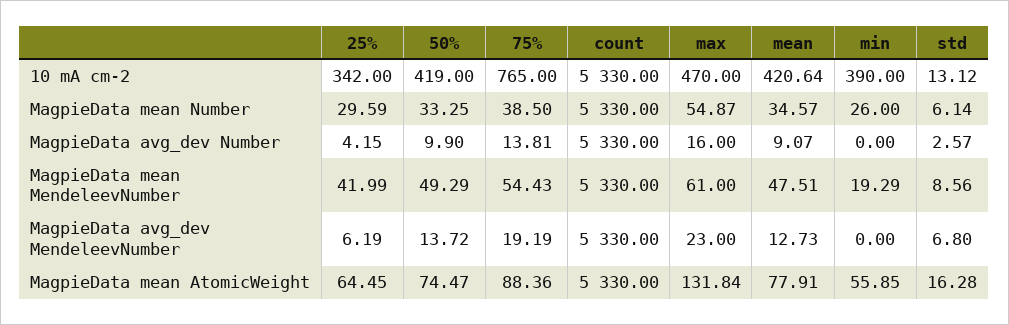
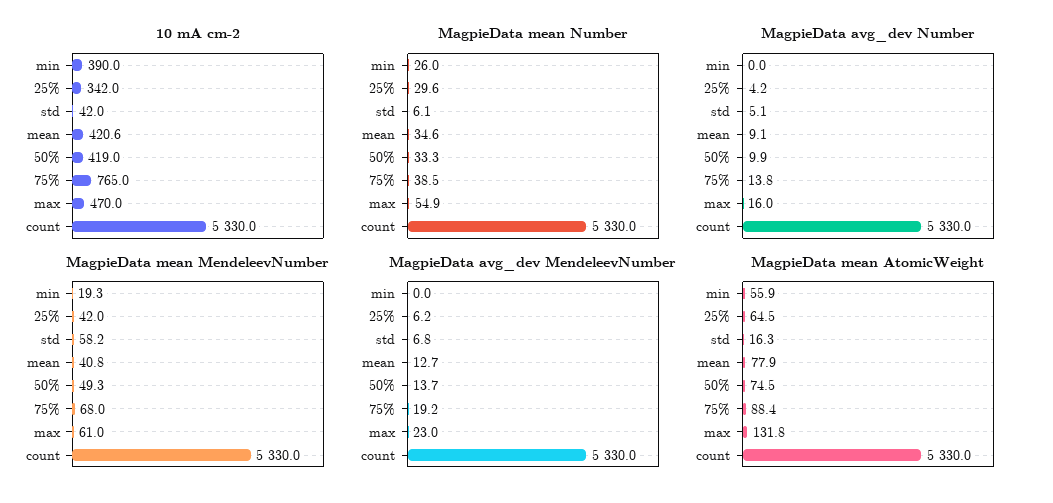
  {
    "10 mA cm-2": {
      "25%": 342,
      "50%": 419,
      "75%": 765,
      "count": 5330,
      "max": 470,
      "mean": 420.64,
      "min": 390,
-     "std": 13.12
+     "std": 42
    },
    "MagpieData mean Number": {
      "25%": 29.59,
      "50%": 33.25,
      "75%": 38.5,
      "count": 5330,
      "max": 54.87,
      "mean": 34.57,
      "min": 26,
      "std": 6.14
    },
    "MagpieData avg_dev Number": {
      "25%": 4.15,
      "50%": 9.9,
      "75%": 13.81,
      "count": 5330,
      "max": 16,
      "mean": 9.07,
      "min": 0,
-     "std": 2.57
+     "std": 5.1
    },
    "MagpieData mean MendeleevNumber": {
      "25%": 41.99,
      "50%": 49.29,
-     "75%": 54.43,
+     "75%": 68,
      "count": 5330,
      "max": 61,
-     "mean": 47.51,
+     "mean": 40.8,
      "min": 19.29,
-     "std": 8.56
+     "std": 58.2
    },
    "MagpieData avg_dev MendeleevNumber": {
      "25%": 6.19,
      "50%": 13.72,
      "75%": 19.19,
      "count": 5330,
      "max": 23,
      "mean": 12.73,
      "min": 0,
      "std": 6.8
    },
    "MagpieData mean AtomicWeight": {
      "25%": 64.45,
      "50%": 74.47,
      "75%": 88.36,
      "count": 5330,
      "max": 131.84,
      "mean": 77.91,
      "min": 55.85,
      "std": 16.28
    }
  }

